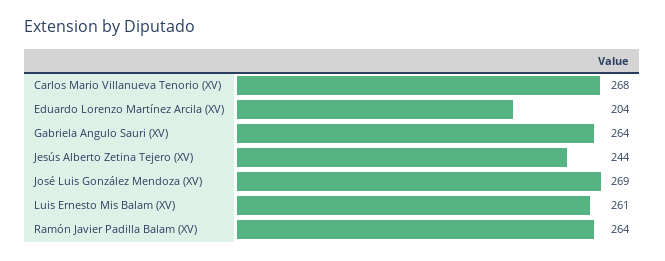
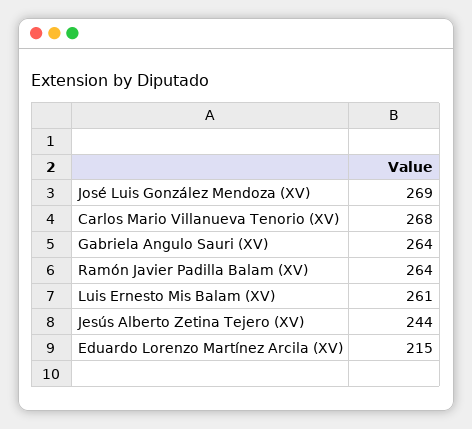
  {
    "Carlos Mario Villanueva Tenorio (XV)": 268,
-   "Eduardo Lorenzo Martínez Arcila (XV)": 204,
+   "Eduardo Lorenzo Martínez Arcila (XV)": 215,
    "Gabriela Angulo Sauri (XV)": 264,
    "Jesús Alberto Zetina Tejero (XV)": 244,
    "José Luis González Mendoza (XV)": 269,
    "Luis Ernesto Mis Balam (XV)": 261,
    "Ramón Javier Padilla Balam (XV)": 264
  }

